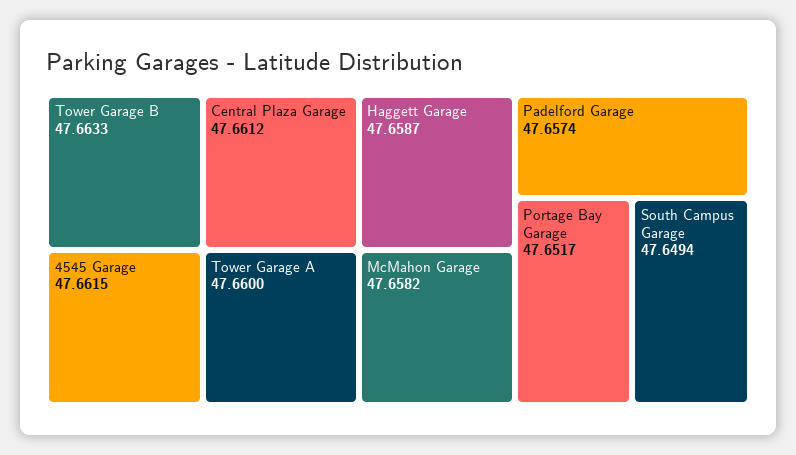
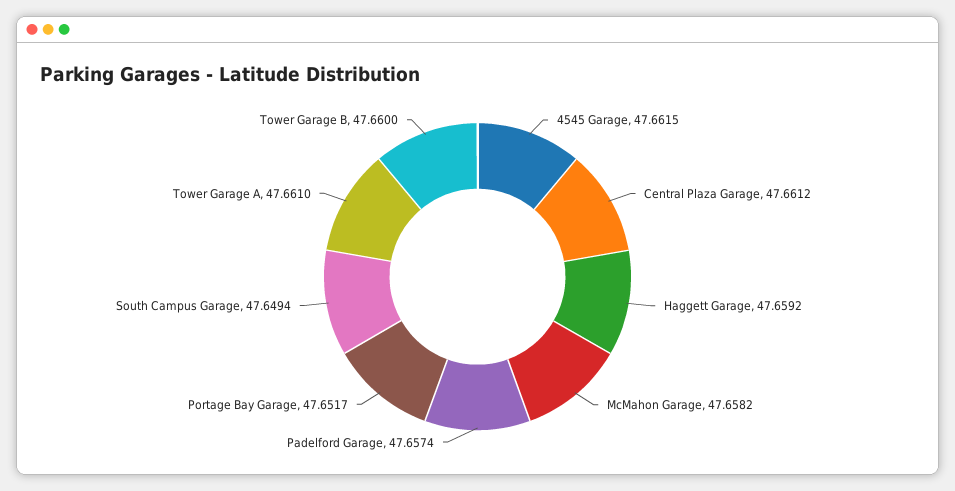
  {
-   "Tower Garage B": 47.6633,
+   "Tower Garage B": 47.66,
    "4545 Garage": 47.6615,
    "Central Plaza Garage": 47.6612,
-   "Tower Garage A": 47.66,
+   "Tower Garage A": 47.661,
-   "Haggett Garage": 47.6587,
+   "Haggett Garage": 47.6592,
    "McMahon Garage": 47.6582,
    "Padelford Garage": 47.6574,
    "Portage Bay Garage": 47.6517,
    "South Campus Garage": 47.6494
  }

